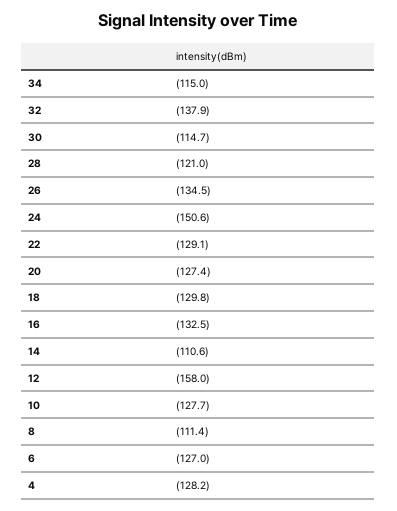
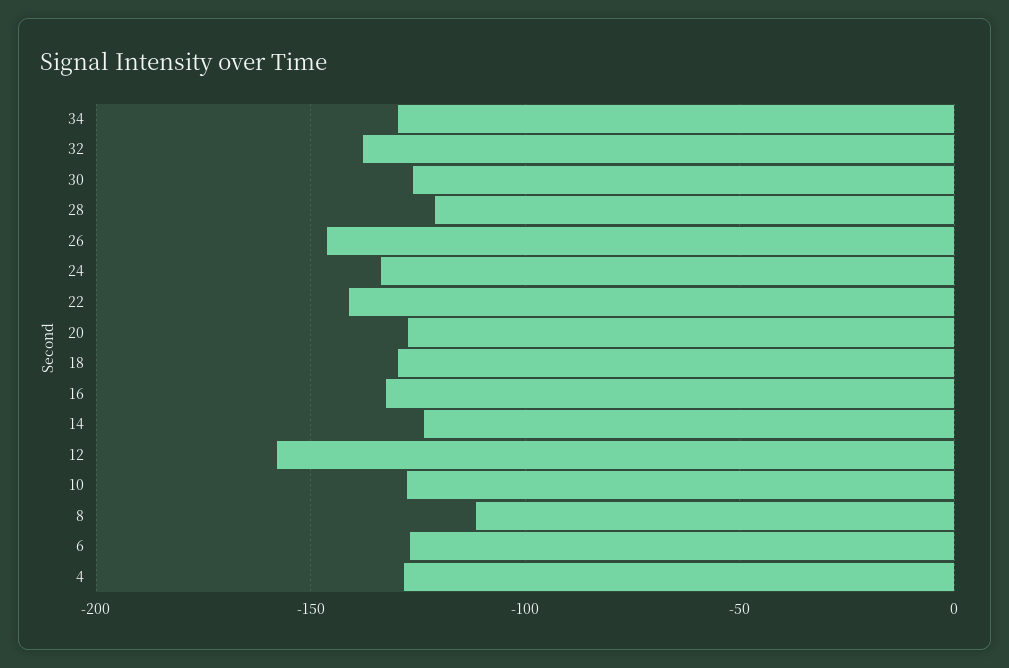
  {
-   "34": -115,
+   "34": -130,
    "32": -137.9,
-   "30": -114.7,
+   "30": -125,
    "28": -121,
-   "26": -134.5,
+   "26": -145,
-   "24": -150.6,
+   "24": -135,
-   "22": -129.1,
+   "22": -140,
    "20": -127.4,
    "18": -129.8,
    "16": -132.5,
-   "14": -110.6,
+   "14": -125,
    "12": -158,
    "10": -127.7,
    "8": -111.4,
    "6": -127,
    "4": -128.2
  }

